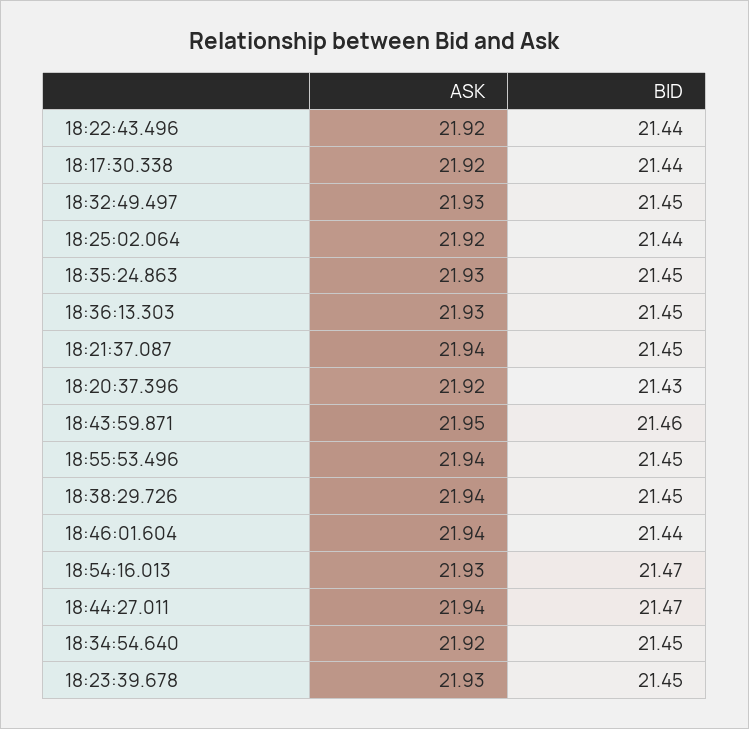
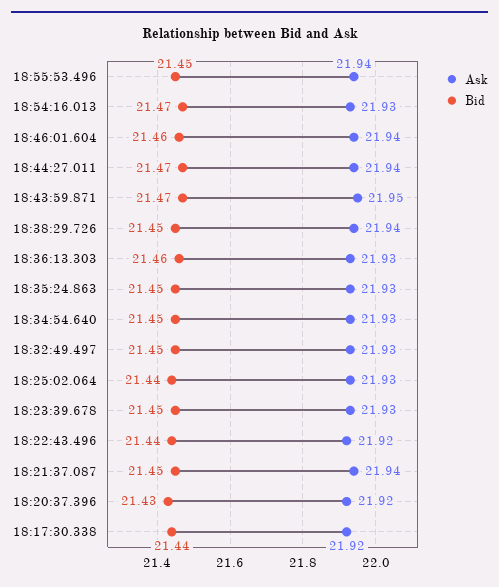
  {
    "ASK": {
      "18:22:43.496": 21.92,
      "18:17:30.338": 21.92,
      "18:32:49.497": 21.93,
-     "18:25:02.064": 21.92,
+     "18:25:02.064": 21.93,
      "18:35:24.863": 21.93,
      "18:36:13.303": 21.93,
      "18:21:37.087": 21.94,
      "18:20:37.396": 21.92,
      "18:43:59.871": 21.95,
      "18:55:53.496": 21.94,
      "18:38:29.726": 21.94,
      "18:46:01.604": 21.94,
      "18:54:16.013": 21.93,
      "18:44:27.011": 21.94,
-     "18:34:54.640": 21.92,
+     "18:34:54.640": 21.93,
      "18:23:39.678": 21.93
    },
    "BID": {
      "18:22:43.496": 21.44,
      "18:17:30.338": 21.44,
      "18:32:49.497": 21.45,
      "18:25:02.064": 21.44,
      "18:35:24.863": 21.45,
-     "18:36:13.303": 21.45,
+     "18:36:13.303": 21.46,
      "18:21:37.087": 21.45,
      "18:20:37.396": 21.43,
-     "18:43:59.871": 21.46,
+     "18:43:59.871": 21.47,
      "18:55:53.496": 21.45,
      "18:38:29.726": 21.45,
-     "18:46:01.604": 21.44,
+     "18:46:01.604": 21.46,
      "18:54:16.013": 21.47,
      "18:44:27.011": 21.47,
      "18:34:54.640": 21.45,
      "18:23:39.678": 21.45
    }
  }

